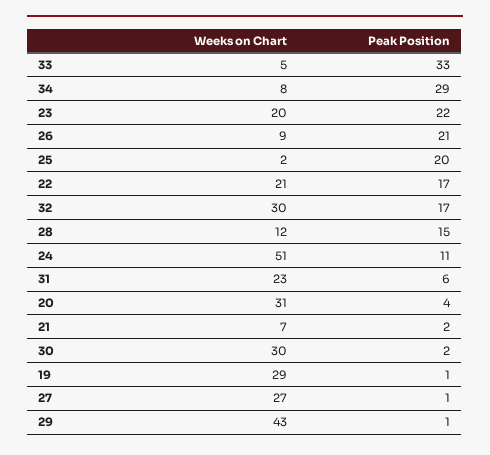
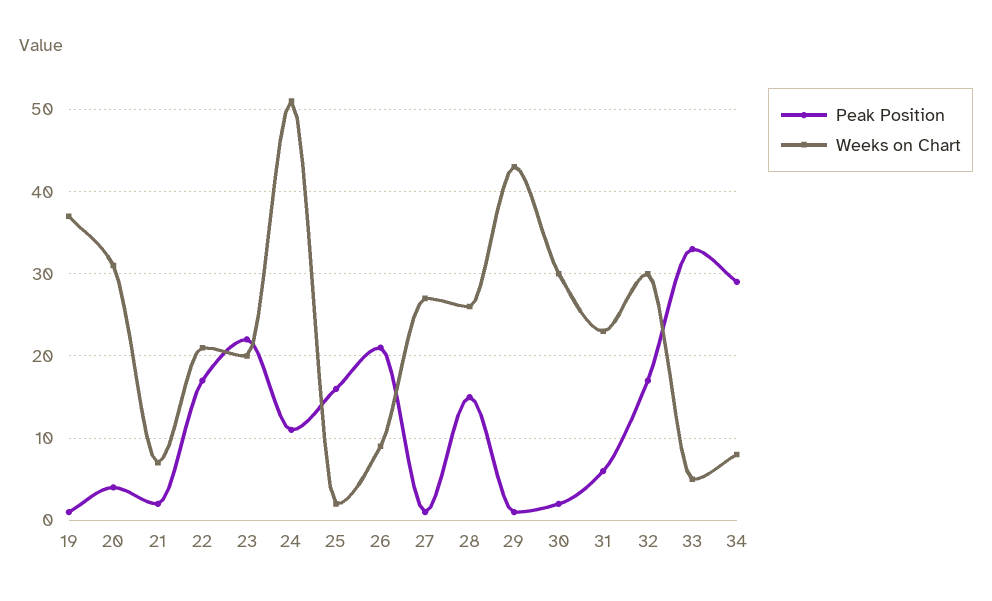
  {
    "Weeks on Chart": {
      "33": 5,
      "34": 8,
      "23": 20,
      "26": 9,
      "25": 2,
      "22": 21,
      "32": 30,
-     "28": 12,
+     "28": 26,
      "24": 51,
      "31": 23,
      "20": 31,
      "21": 7,
      "30": 30,
-     "19": 29,
+     "19": 37,
      "27": 27,
      "29": 43
    },
    "Peak Position": {
      "33": 33,
      "34": 29,
      "23": 22,
      "26": 21,
-     "25": 20,
+     "25": 16,
      "22": 17,
      "32": 17,
      "28": 15,
      "24": 11,
      "31": 6,
      "20": 4,
      "21": 2,
      "30": 2,
      "19": 1,
      "27": 1,
      "29": 1
    }
  }

